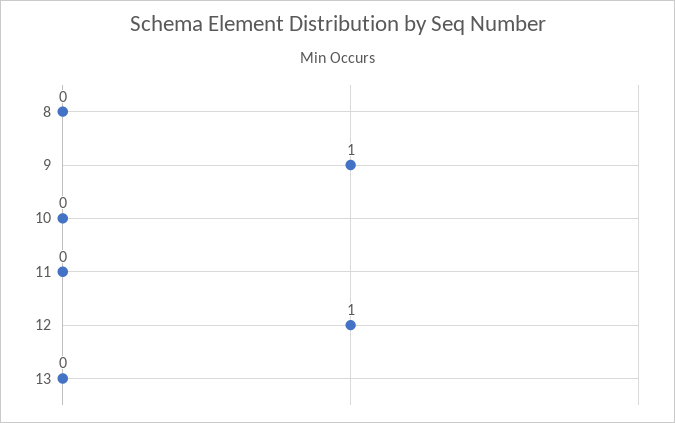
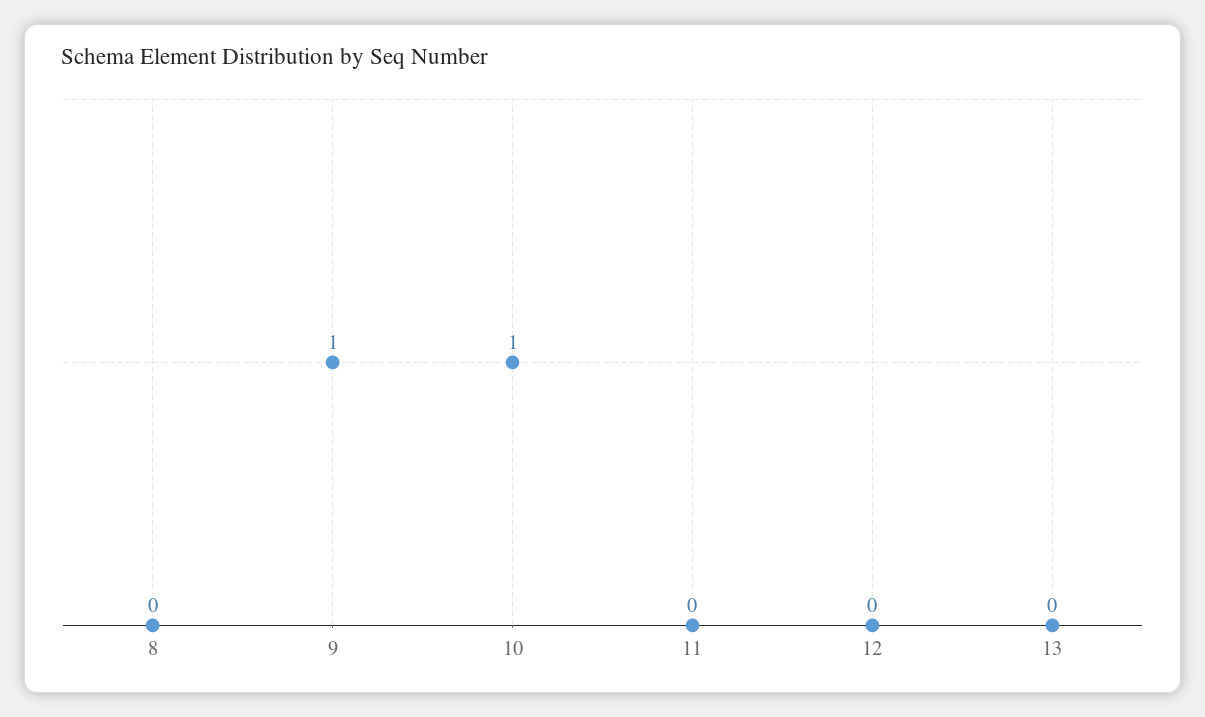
  {
    "8": 0,
    "9": 1,
-   "10": 0,
+   "10": 1,
    "11": 0,
-   "12": 1,
+   "12": 0,
    "13": 0
  }

